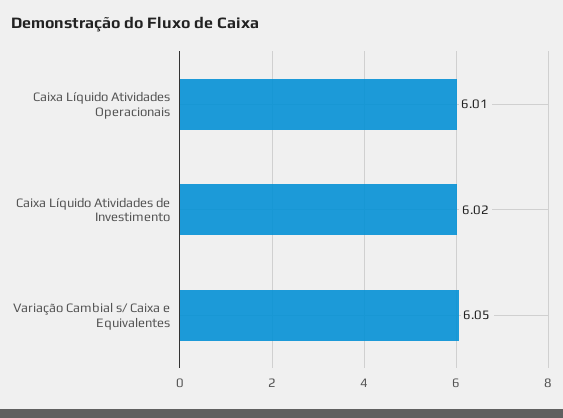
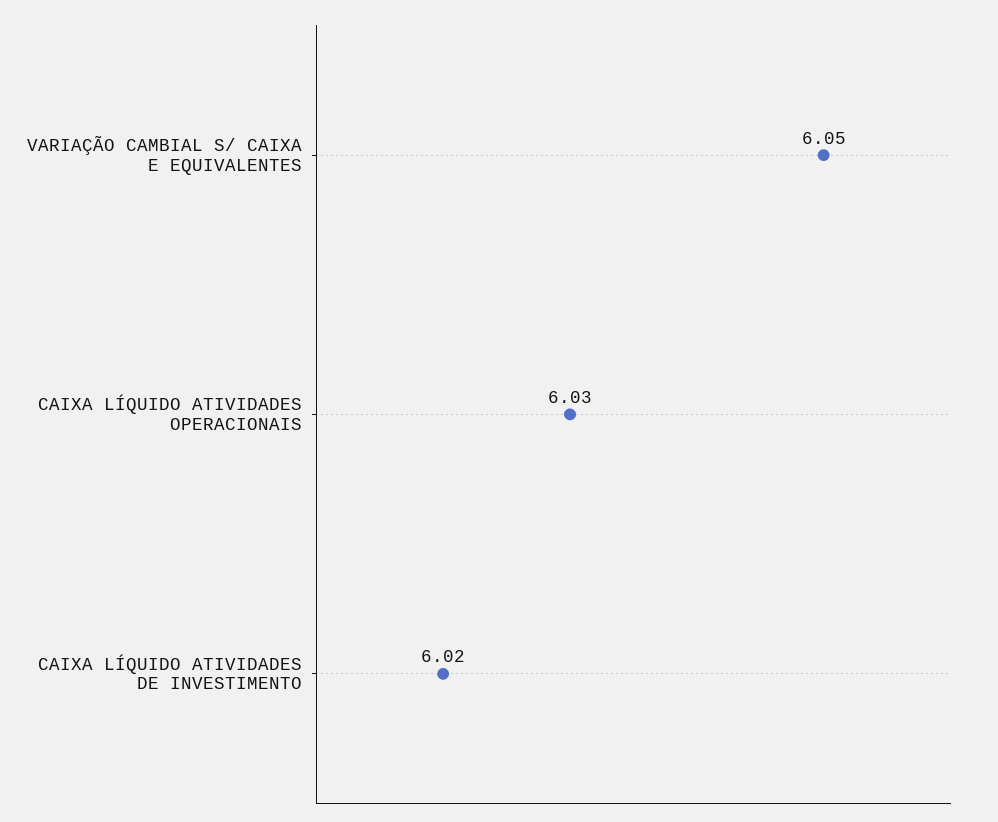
  {
-   "Caixa Líquido Atividades Operacionais": 6.01,
+   "Caixa Líquido Atividades Operacionais": 6.03,
    "Caixa Líquido Atividades de Investimento": 6.02,
    "Variação Cambial s/ Caixa e Equivalentes": 6.05
  }

